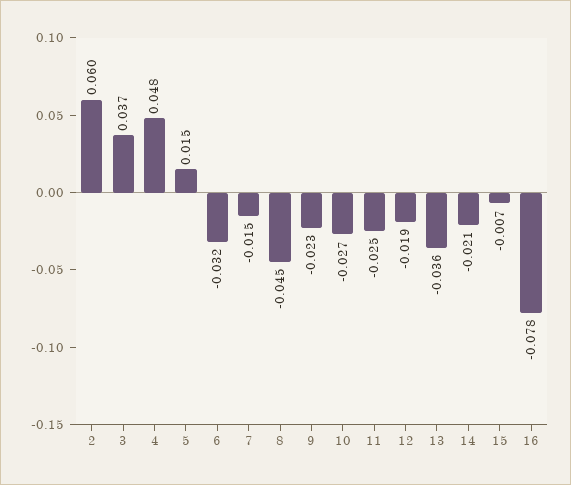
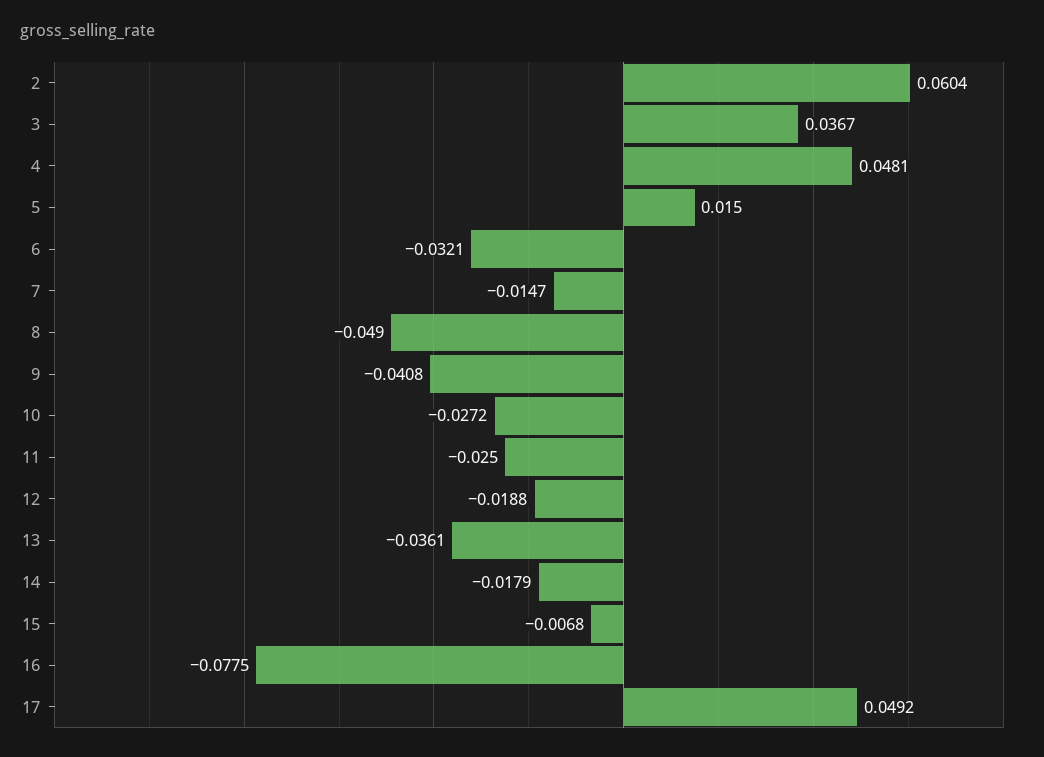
  {
    "2": 0.0604,
    "3": 0.0367,
    "4": 0.0481,
    "5": 0.015,
    "6": -0.0321,
    "7": -0.0147,
-   "8": -0.045,
+   "8": -0.049,
-   "9": -0.023,
+   "9": -0.0408,
    "10": -0.0272,
    "11": -0.025,
    "12": -0.0188,
    "13": -0.0361,
-   "14": -0.021,
+   "14": -0.0179,
    "15": -0.0068,
-   "16": -0.0775
+   "16": -0.0775,
+   "17": 0.0492
  }

